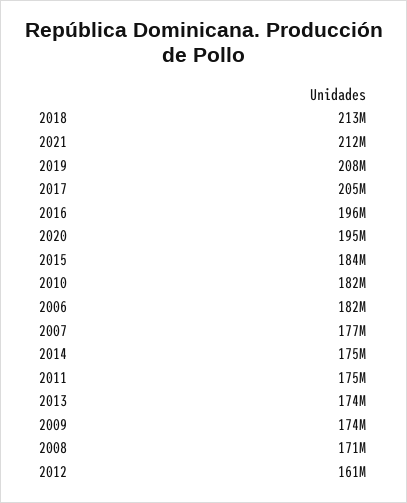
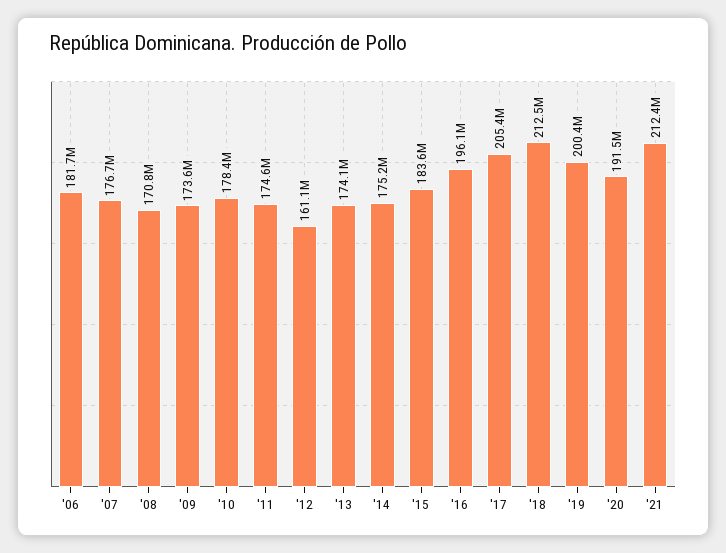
  {
    "2018": 212500000,
    "2021": 212400000,
-   "2019": 208000000,
+   "2019": 200400000,
    "2017": 205400000,
    "2016": 196100000,
-   "2020": 195000000,
+   "2020": 191500000,
    "2015": 183600000,
-   "2010": 182000000,
+   "2010": 178400000,
    "2006": 181700000,
    "2007": 176700000,
    "2014": 175200000,
    "2011": 174600000,
    "2013": 174100000,
    "2009": 173600000,
    "2008": 170800000,
    "2012": 161100000
  }

